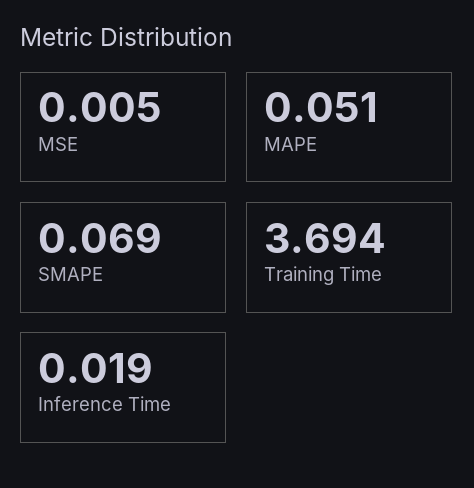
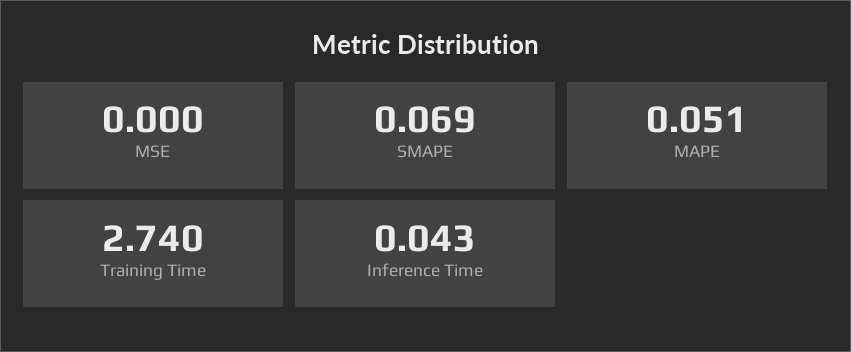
  {
-   "MSE": 0.005,
+   "MSE": 0,
    "MAPE": 0.051,
    "SMAPE": 0.069,
-   "Training Time": 3.694,
+   "Training Time": 2.74,
-   "Inference Time": 0.019
+   "Inference Time": 0.043
  }

